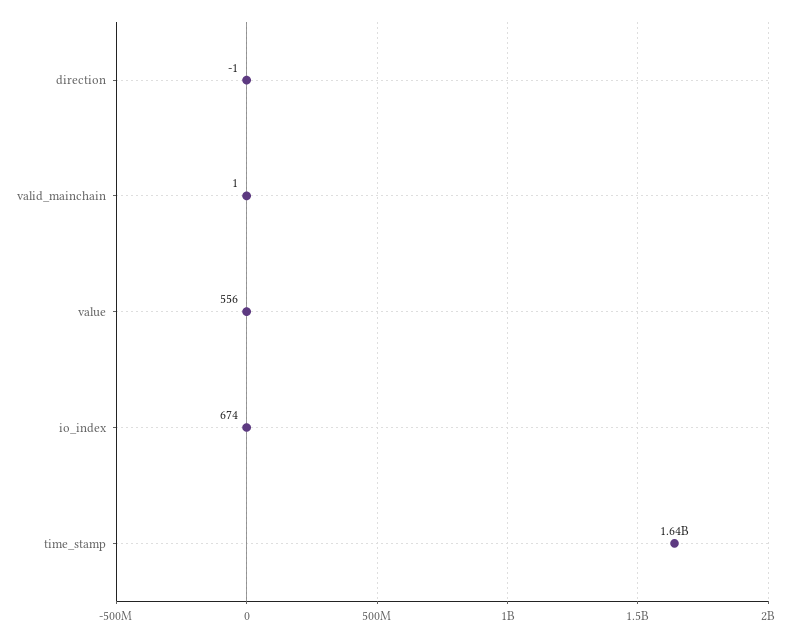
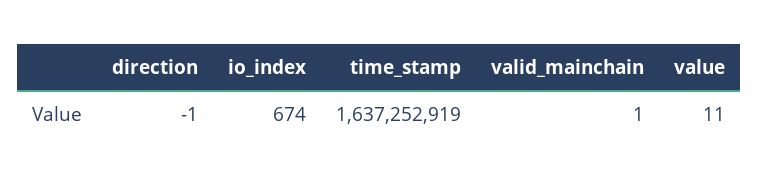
  {
    "direction": -1,
    "valid_mainchain": 1,
-   "value": 556,
+   "value": 11,
    "io_index": 674,
    "time_stamp": 1637252919
  }

